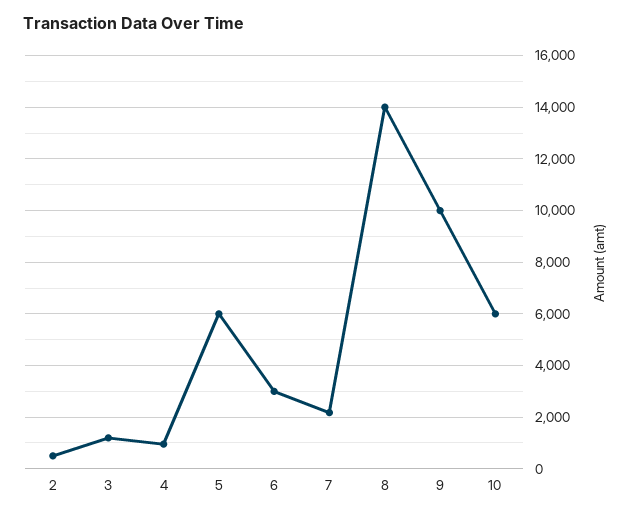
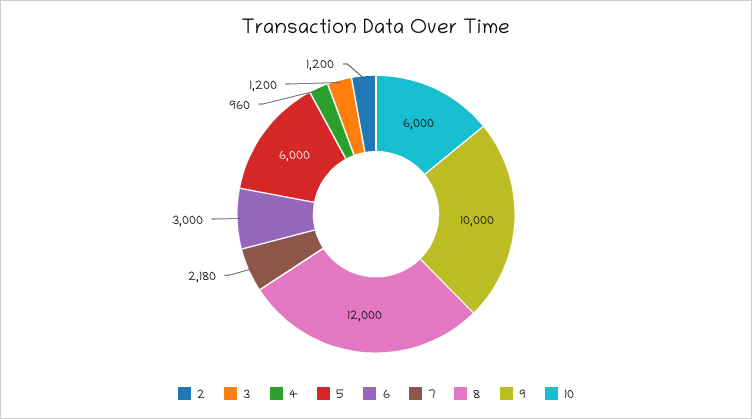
  {
-   "2": 500,
+   "2": 1200,
    "3": 1200,
    "4": 960,
    "5": 6000,
    "6": 3000,
    "7": 2180,
-   "8": 14000,
+   "8": 12000,
    "9": 10000,
    "10": 6000
  }

